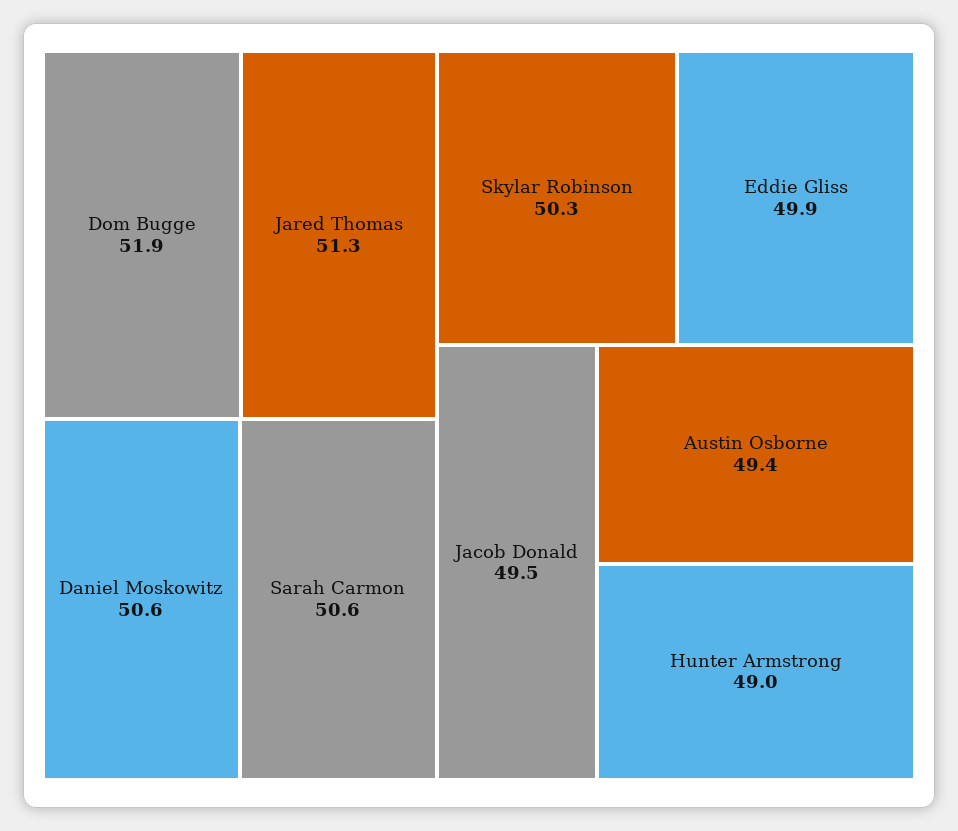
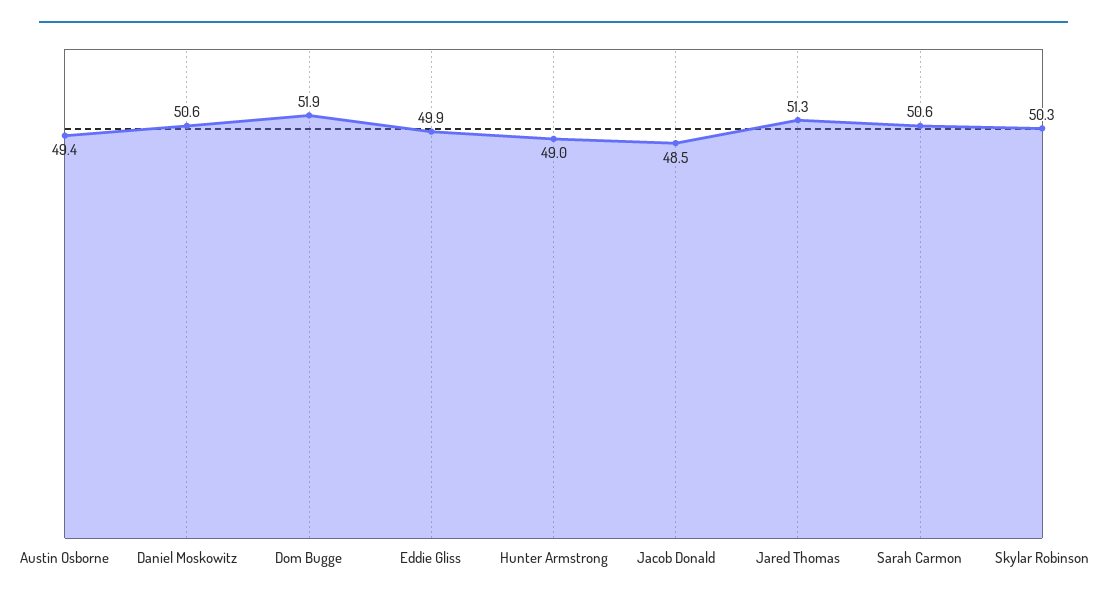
  {
    "Dom Bugge": 51.9,
    "Jared Thomas": 51.3,
    "Daniel Moskowitz": 50.6,
    "Sarah Carmon": 50.6,
    "Skylar Robinson": 50.3,
    "Eddie Gliss": 49.9,
-   "Jacob Donald": 49.5,
+   "Jacob Donald": 48.5,
    "Austin Osborne": 49.4,
    "Hunter Armstrong": 49
  }

